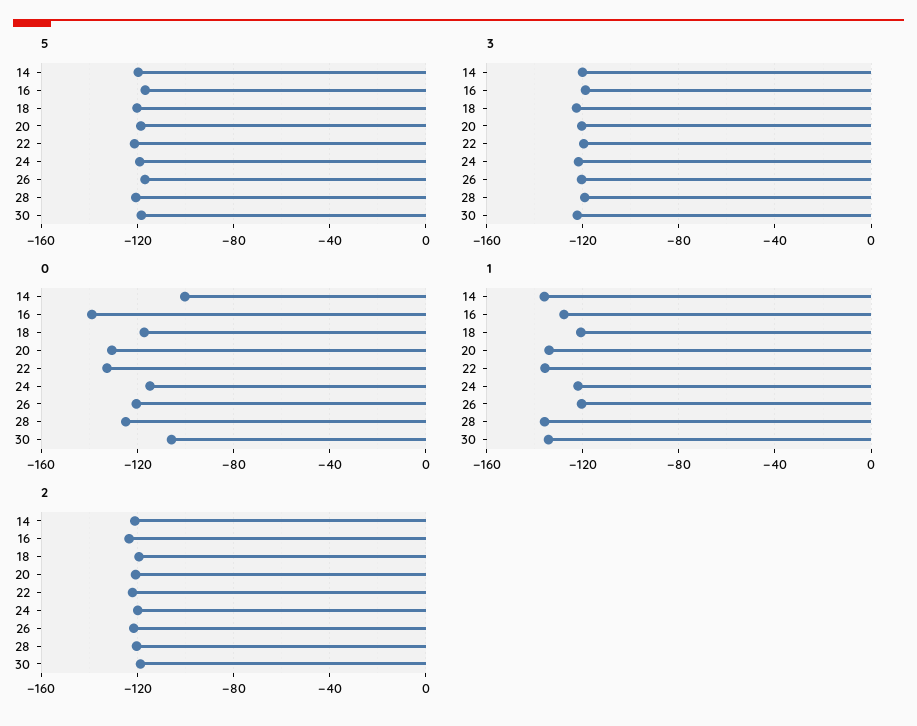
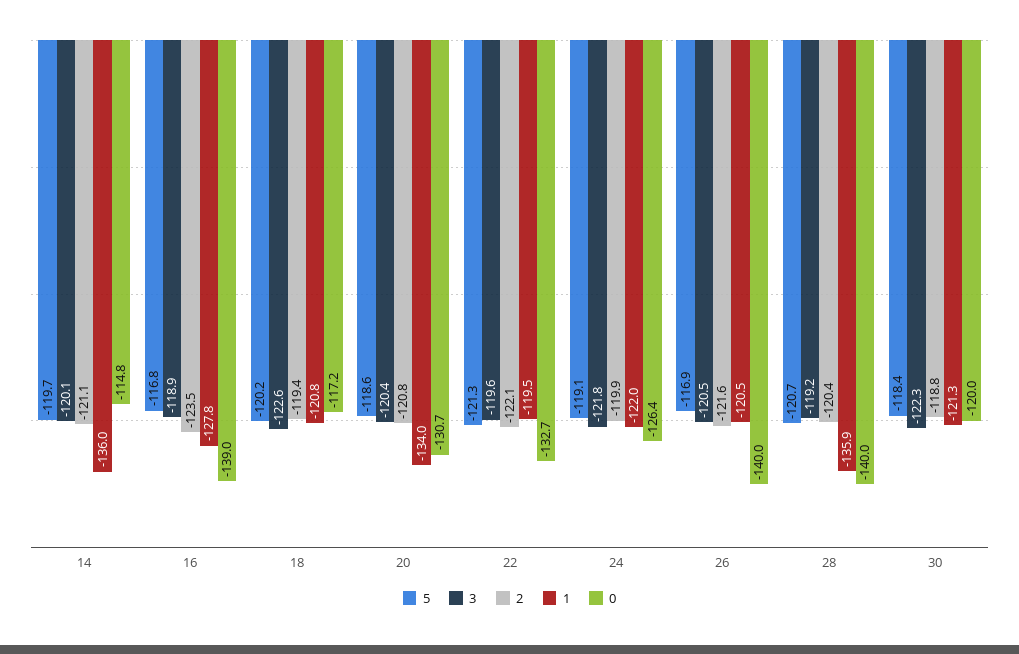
  {
    "5": {
      "14": -119.7,
      "16": -116.8,
      "18": -120.2,
      "20": -118.6,
      "22": -121.3,
      "24": -119.1,
      "26": -116.9,
      "28": -120.7,
      "30": -118.4
    },
    "3": {
      "14": -120.1,
      "16": -118.9,
      "18": -122.6,
      "20": -120.4,
      "22": -119.6,
      "24": -121.8,
      "26": -120.5,
      "28": -119.2,
      "30": -122.3
    },
    "0": {
-     "14": -100,
+     "14": -114.8,
      "16": -139,
      "18": -117.2,
      "20": -130.7,
      "22": -132.7,
-     "24": -115,
+     "24": -126.4,
-     "26": -120,
+     "26": -140,
-     "28": -125,
+     "28": -140,
-     "30": -105
+     "30": -120
    },
    "1": {
      "14": -136,
      "16": -127.8,
      "18": -120.8,
      "20": -134,
-     "22": -135,
+     "22": -119.5,
      "24": -122,
      "26": -120.5,
      "28": -135.9,
-     "30": -135
+     "30": -121.3
    },
    "2": {
      "14": -121.1,
      "16": -123.5,
      "18": -119.4,
      "20": -120.8,
      "22": -122.1,
      "24": -119.9,
      "26": -121.6,
      "28": -120.4,
      "30": -118.8
    }
  }

